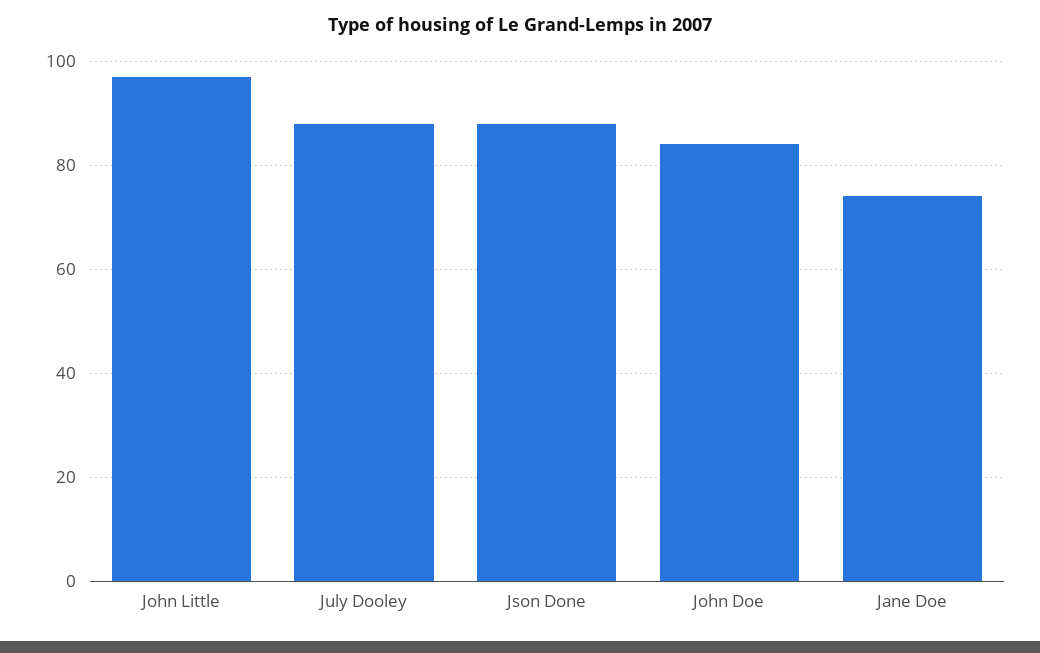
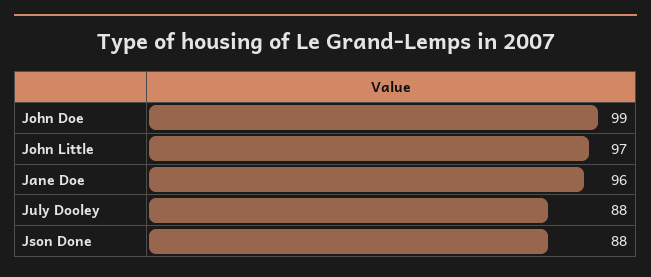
  {
    "John Little": 97,
    "July Dooley": 88,
    "Json Done": 88,
-   "John Doe": 85,
+   "John Doe": 99,
-   "Jane Doe": 75
+   "Jane Doe": 96
  }

